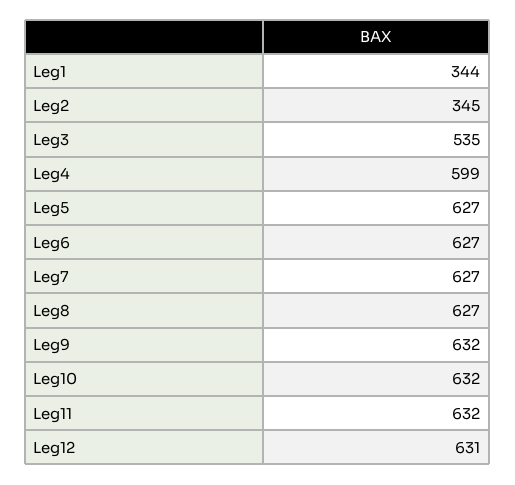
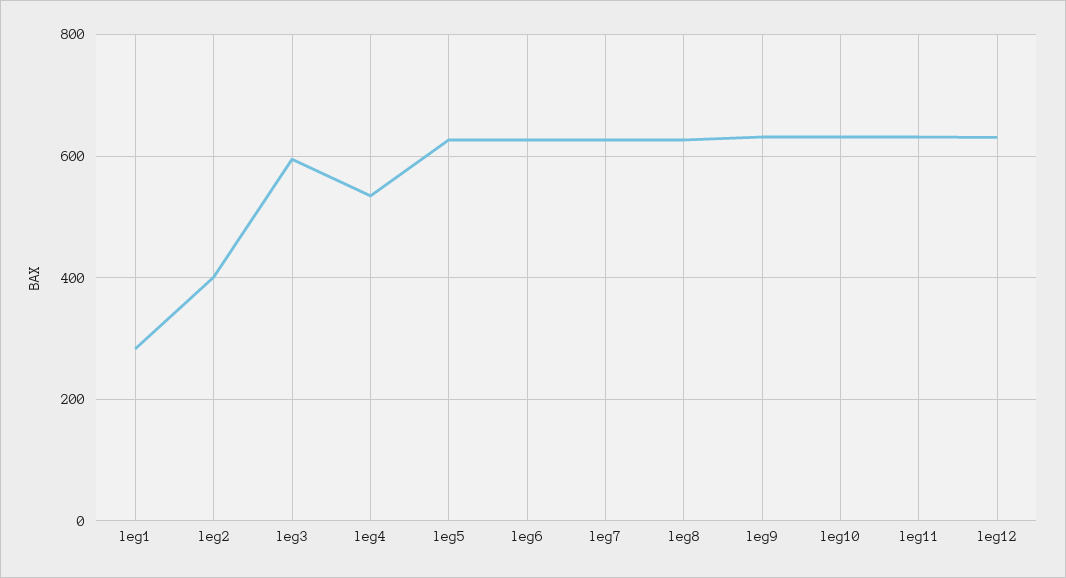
  {
-   "Leg1": 344,
+   "Leg1": 280,
-   "Leg2": 345,
+   "Leg2": 400,
-   "Leg3": 535,
+   "Leg3": 600,
-   "Leg4": 599,
+   "Leg4": 540,
    "Leg5": 627,
    "Leg6": 627,
    "Leg7": 627,
    "Leg8": 627,
    "Leg9": 632,
    "Leg10": 632,
    "Leg11": 632,
    "Leg12": 631
  }

